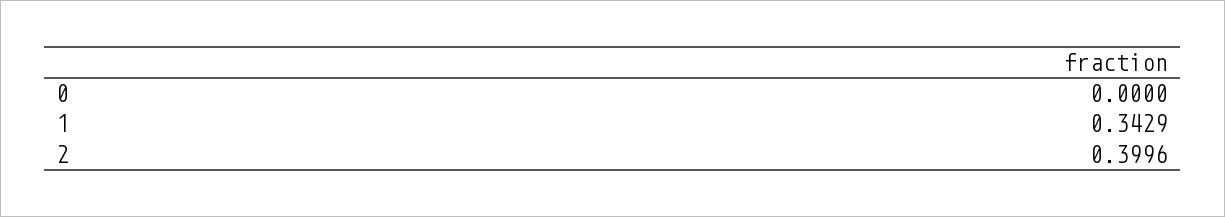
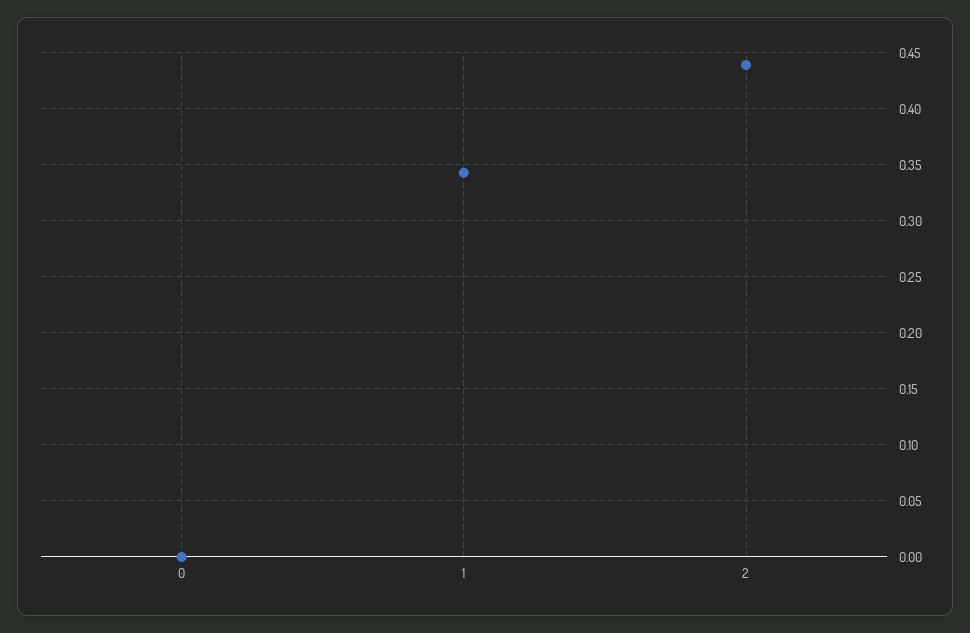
  {
    "0": 0,
    "1": 0.3429,
-   "2": 0.3996
+   "2": 0.44
  }

